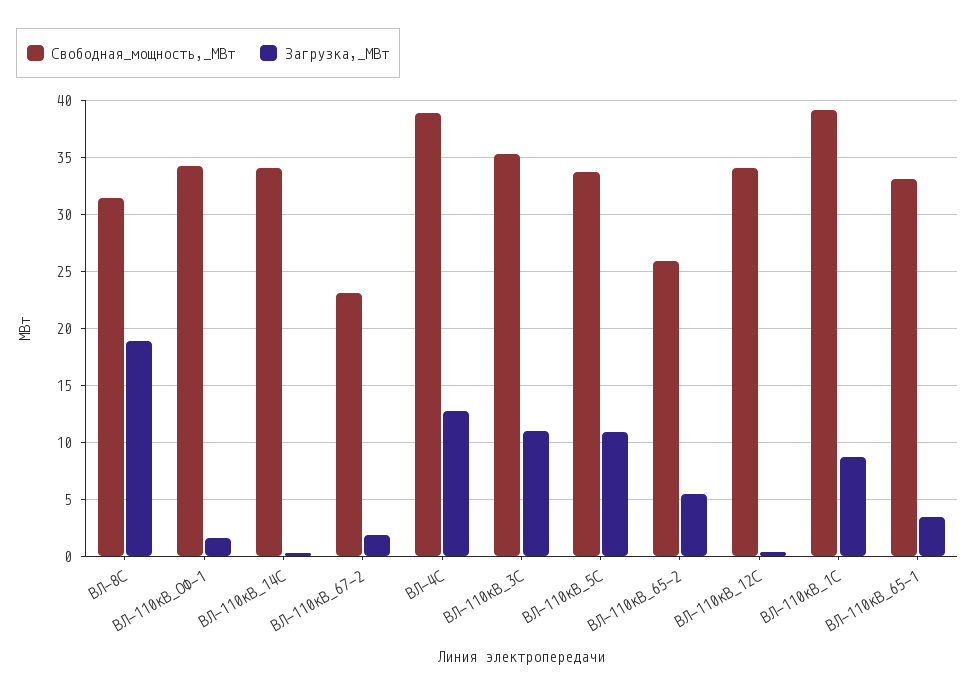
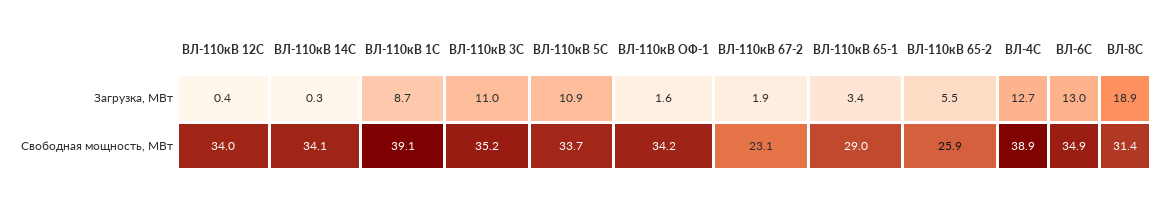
  {
    "Свободная_мощность,_МВт": {
      "ВЛ-8С": 31.4,
      "ВЛ-110кВ_ОФ-1": 34.2,
      "ВЛ-110кВ_14С": 34.1,
      "ВЛ-110кВ_67-2": 23.1,
      "ВЛ-4С": 38.9,
      "ВЛ-110кВ_3С": 35.2,
      "ВЛ-110кВ_5С": 33.7,
      "ВЛ-110кВ_65-2": 25.9,
      "ВЛ-110кВ_12С": 34,
      "ВЛ-110кВ_1С": 39.1,
-     "ВЛ-110кВ_65-1": 33
+     "ВЛ-110кВ_65-1": 29,
+     "ВЛ-6С": 34.9
    },
    "Загрузка,_МВт": {
      "ВЛ-8С": 18.9,
      "ВЛ-110кВ_ОФ-1": 1.6,
      "ВЛ-110кВ_14С": 0.3,
      "ВЛ-110кВ_67-2": 1.9,
      "ВЛ-4С": 12.7,
      "ВЛ-110кВ_3С": 11,
      "ВЛ-110кВ_5С": 10.9,
      "ВЛ-110кВ_65-2": 5.5,
      "ВЛ-110кВ_12С": 0.4,
      "ВЛ-110кВ_1С": 8.7,
-     "ВЛ-110кВ_65-1": 3.4
+     "ВЛ-110кВ_65-1": 3.4,
+     "ВЛ-6С": 13
    }
  }

